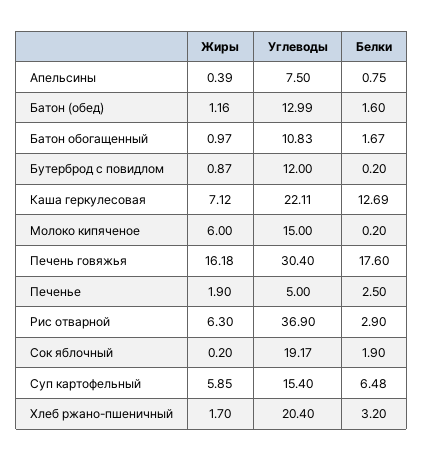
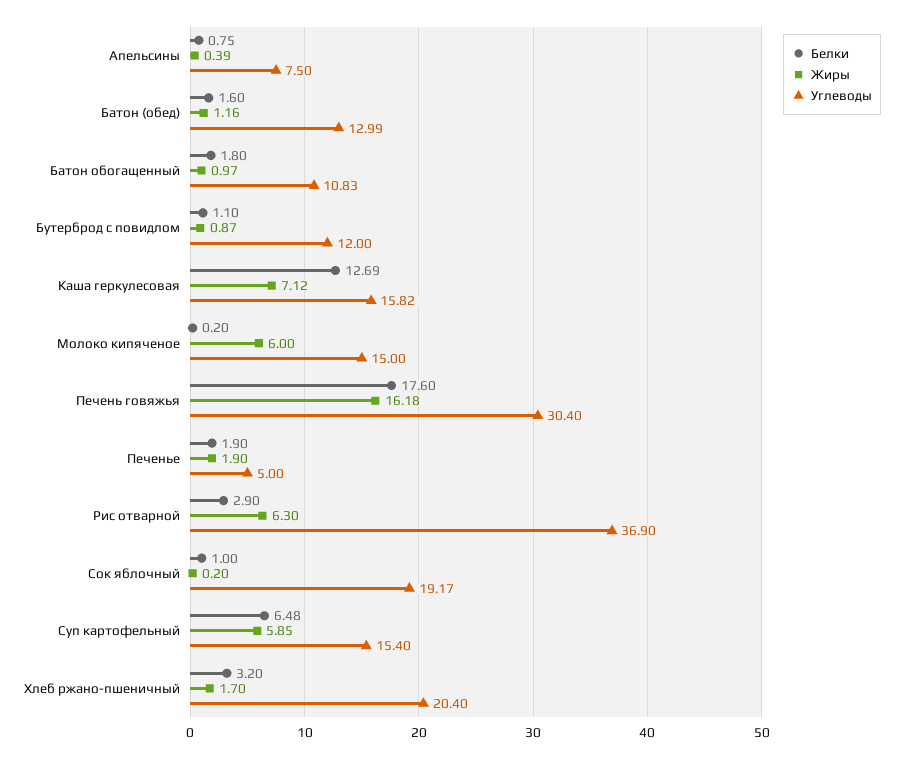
  {
    "Жиры": {
      "Апельсины": 0.39,
      "Батон (обед)": 1.16,
      "Батон обогащенный": 0.97,
      "Бутерброд с повидлом": 0.87,
      "Каша геркулесовая": 7.12,
      "Молоко кипяченое": 6,
      "Печень говяжья": 16.18,
      "Печенье": 1.9,
      "Рис отварной": 6.3,
      "Сок яблочный": 0.2,
      "Суп картофельный": 5.85,
      "Хлеб ржано-пшеничный": 1.7
    },
    "Углеводы": {
      "Апельсины": 7.5,
      "Батон (обед)": 12.99,
      "Батон обогащенный": 10.83,
      "Бутерброд с повидлом": 12,
-     "Каша геркулесовая": 22.11,
+     "Каша геркулесовая": 15.82,
      "Молоко кипяченое": 15,
      "Печень говяжья": 30.4,
      "Печенье": 5,
      "Рис отварной": 36.9,
      "Сок яблочный": 19.17,
      "Суп картофельный": 15.4,
      "Хлеб ржано-пшеничный": 20.4
    },
    "Белки": {
      "Апельсины": 0.75,
      "Батон (обед)": 1.6,
-     "Батон обогащенный": 1.67,
+     "Батон обогащенный": 1.8,
-     "Бутерброд с повидлом": 0.2,
+     "Бутерброд с повидлом": 1.1,
      "Каша геркулесовая": 12.69,
      "Молоко кипяченое": 0.2,
      "Печень говяжья": 17.6,
-     "Печенье": 2.5,
+     "Печенье": 1.9,
      "Рис отварной": 2.9,
-     "Сок яблочный": 1.9,
+     "Сок яблочный": 1,
      "Суп картофельный": 6.48,
      "Хлеб ржано-пшеничный": 3.2
    }
  }

